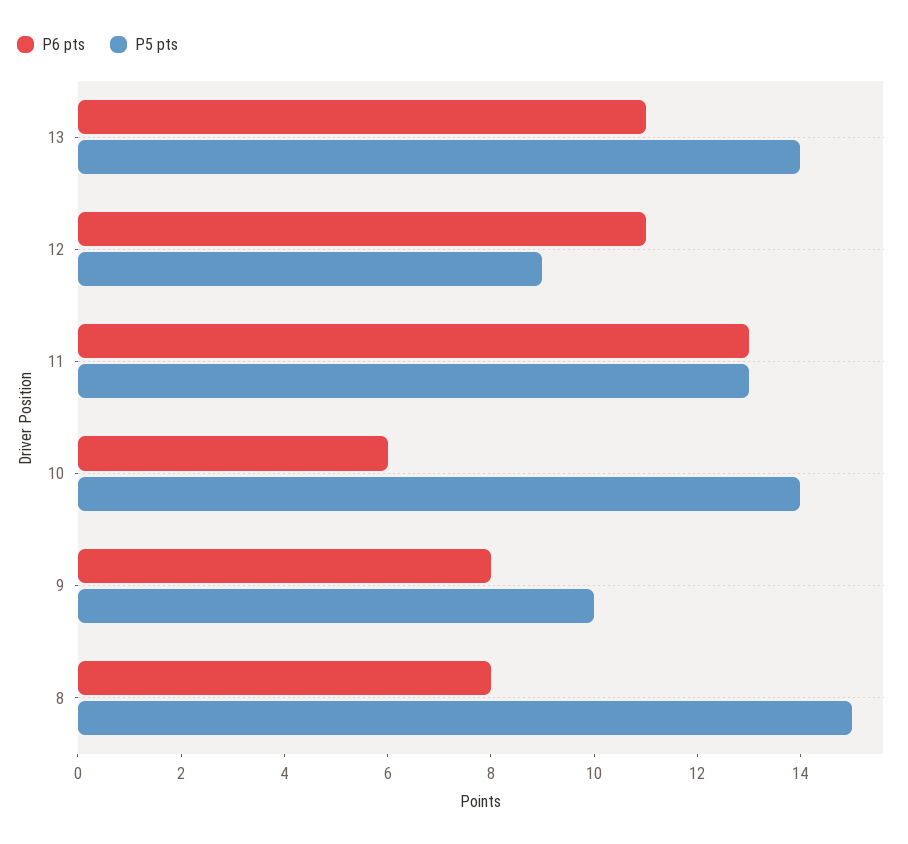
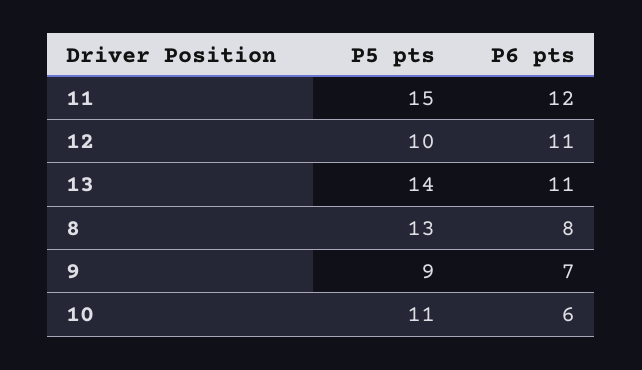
  {
    "P6 pts": {
      "13": 11,
      "12": 11,
-     "11": 13,
+     "11": 12,
      "10": 6,
-     "9": 8,
+     "9": 7,
      "8": 8
    },
    "P5 pts": {
      "13": 14,
-     "12": 9,
+     "12": 10,
-     "11": 13,
+     "11": 15,
-     "10": 14,
+     "10": 11,
-     "9": 10,
+     "9": 9,
-     "8": 15
+     "8": 13
    }
  }

